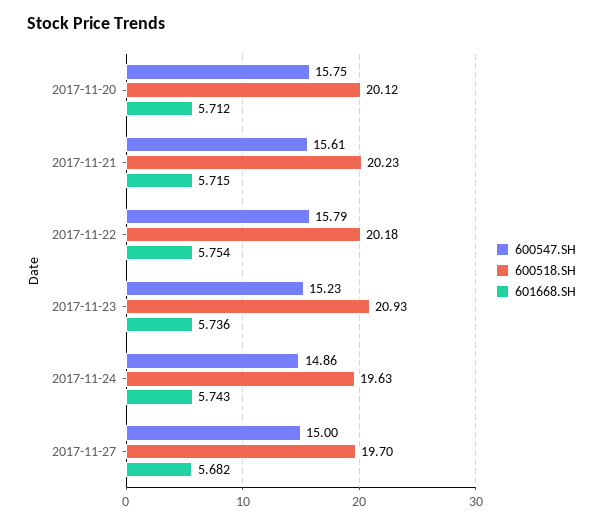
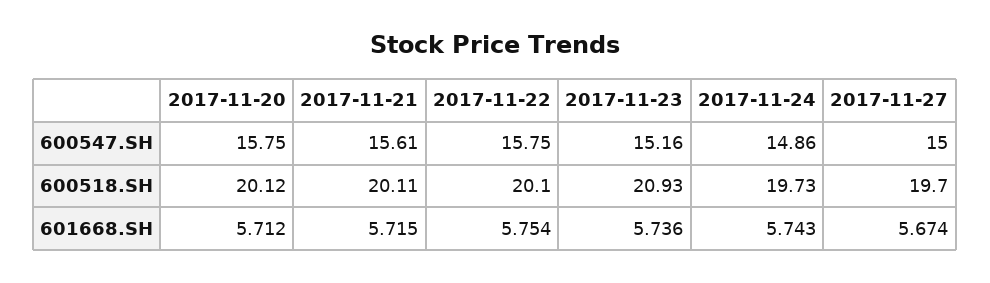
  {
    "600547.SH": {
      "2017-11-20": 15.75,
      "2017-11-21": 15.61,
-     "2017-11-22": 15.79,
+     "2017-11-22": 15.75,
-     "2017-11-23": 15.23,
+     "2017-11-23": 15.16,
      "2017-11-24": 14.86,
      "2017-11-27": 15
    },
    "600518.SH": {
      "2017-11-20": 20.12,
-     "2017-11-21": 20.23,
+     "2017-11-21": 20.11,
-     "2017-11-22": 20.18,
+     "2017-11-22": 20.1,
      "2017-11-23": 20.93,
-     "2017-11-24": 19.63,
+     "2017-11-24": 19.73,
      "2017-11-27": 19.7
    },
    "601668.SH": {
      "2017-11-20": 5.712,
      "2017-11-21": 5.715,
      "2017-11-22": 5.754,
      "2017-11-23": 5.736,
      "2017-11-24": 5.743,
-     "2017-11-27": 5.682
+     "2017-11-27": 5.674
    }
  }

